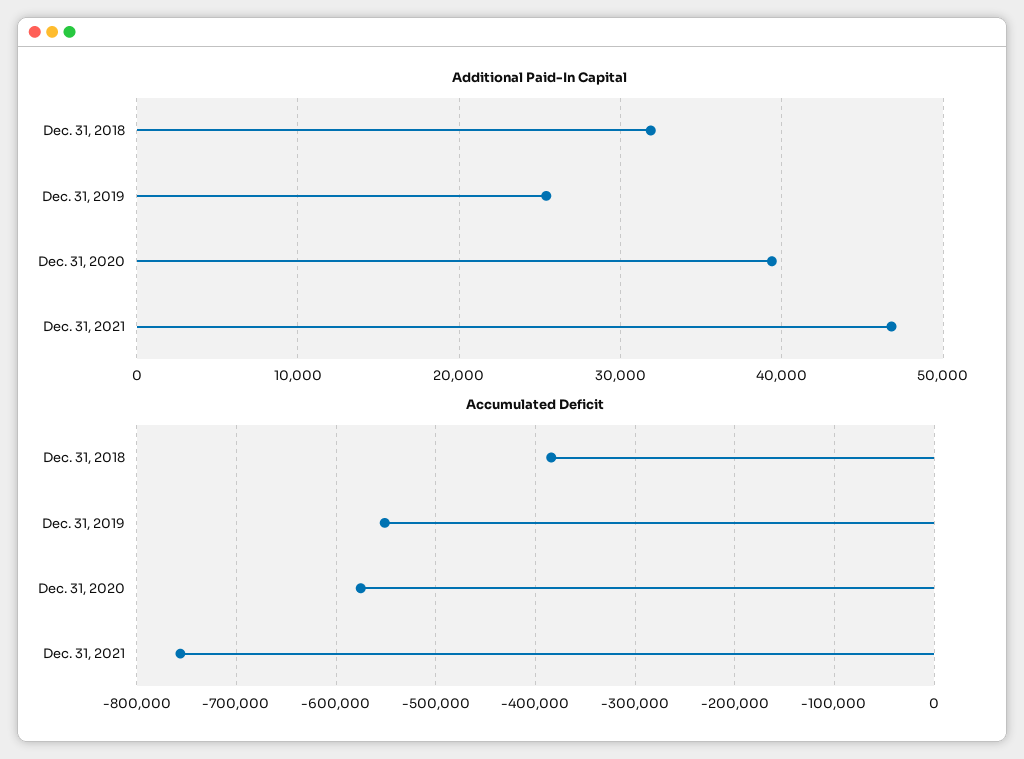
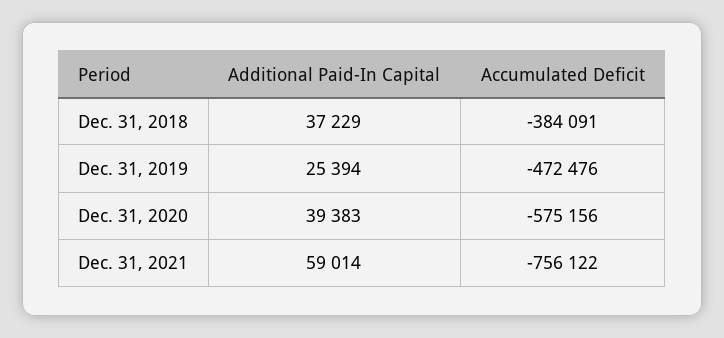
  {
    "Additional Paid-In Capital": {
-     "Dec. 31, 2018": 32000,
+     "Dec. 31, 2018": 37229,
      "Dec. 31, 2019": 25394,
      "Dec. 31, 2020": 39383,
-     "Dec. 31, 2021": 47000
+     "Dec. 31, 2021": 59014
    },
    "Accumulated Deficit": {
      "Dec. 31, 2018": -384091,
-     "Dec. 31, 2019": -550000,
+     "Dec. 31, 2019": -472476,
      "Dec. 31, 2020": -575156,
      "Dec. 31, 2021": -756122
    }
  }

